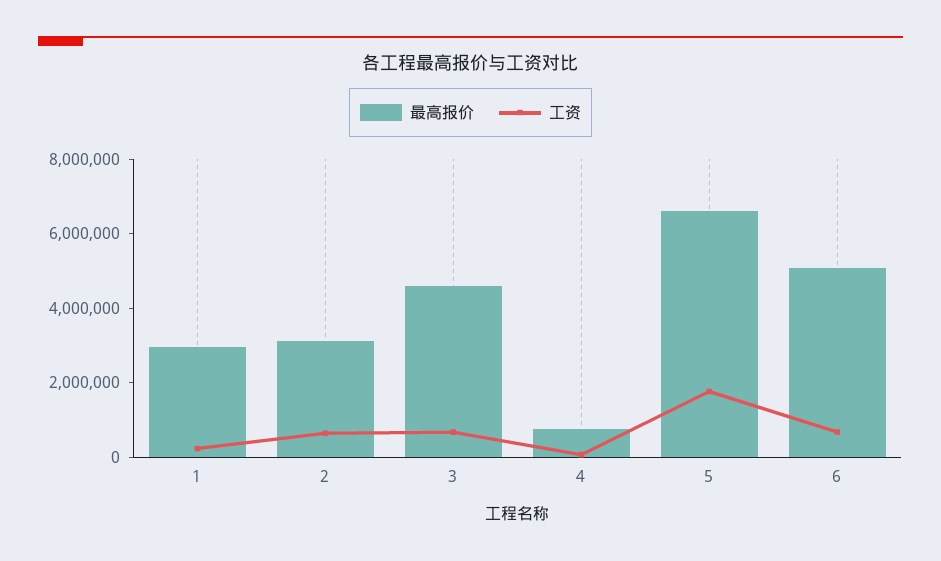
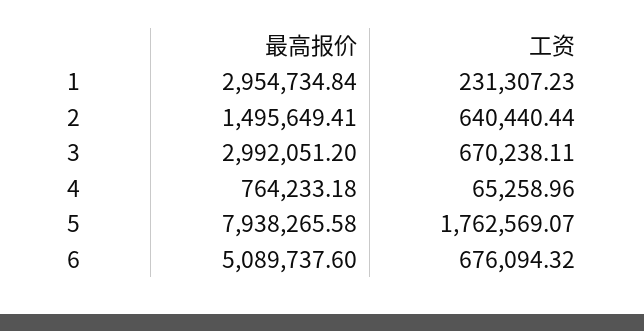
  {
    "最高报价": {
      "1": 2954734.84,
-     "2": 3000000,
+     "2": 1495649.41,
-     "3": 4500000,
+     "3": 2992051.2,
      "4": 764233.18,
-     "5": 6500000,
+     "5": 7938265.58,
      "6": 5089737.6
    },
    "工资": {
      "1": 231307.23,
      "2": 640440.44,
      "3": 670238.11,
      "4": 65258.96,
      "5": 1762569.07,
      "6": 676094.32
    }
  }

